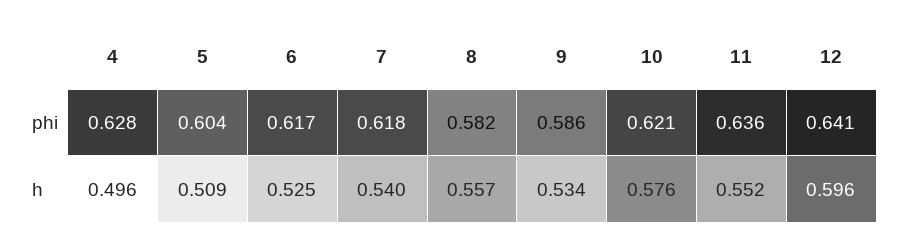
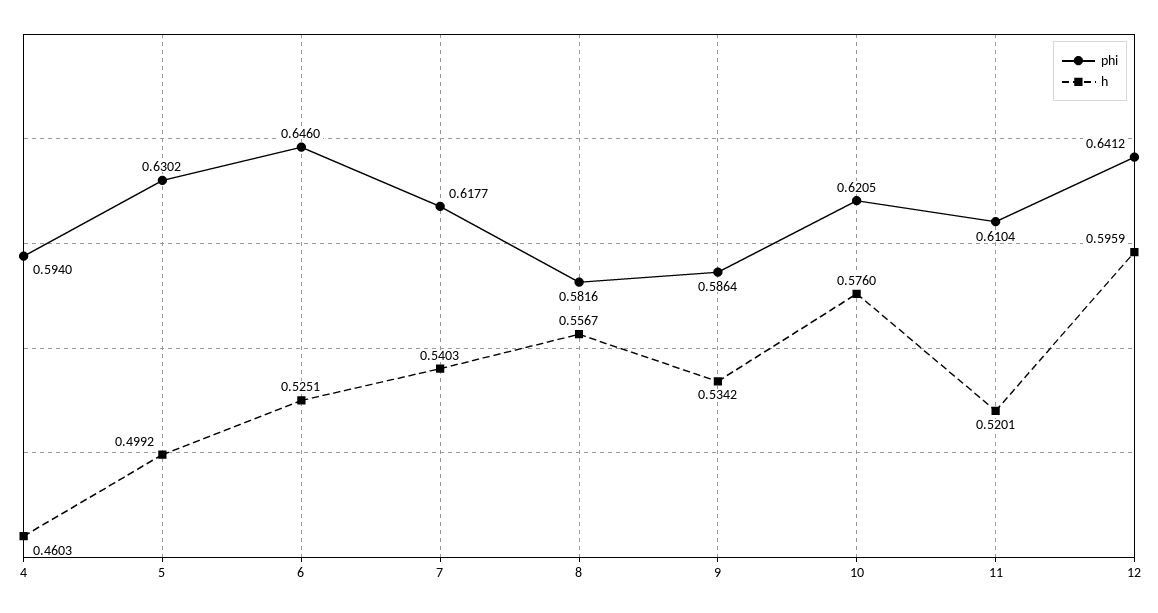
  {
    "phi": {
-     "4": 0.628,
+     "4": 0.594,
-     "5": 0.604,
+     "5": 0.6302,
-     "6": 0.617,
+     "6": 0.646,
      "7": 0.6177,
      "8": 0.5816,
      "9": 0.5864,
      "10": 0.6205,
-     "11": 0.636,
+     "11": 0.6104,
      "12": 0.6412
    },
    "h": {
-     "4": 0.496,
+     "4": 0.4603,
-     "5": 0.509,
+     "5": 0.4992,
      "6": 0.5251,
      "7": 0.5403,
      "8": 0.5567,
      "9": 0.5342,
      "10": 0.576,
-     "11": 0.552,
+     "11": 0.5201,
      "12": 0.5959
    }
  }

